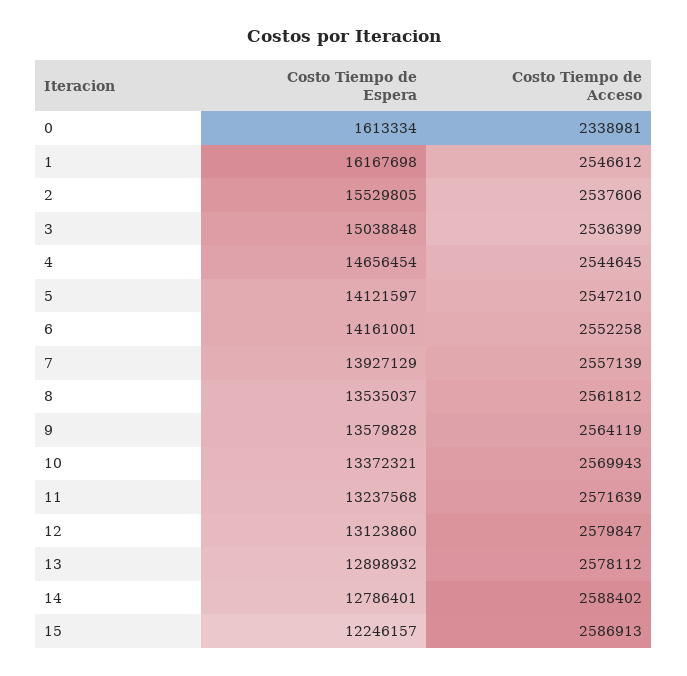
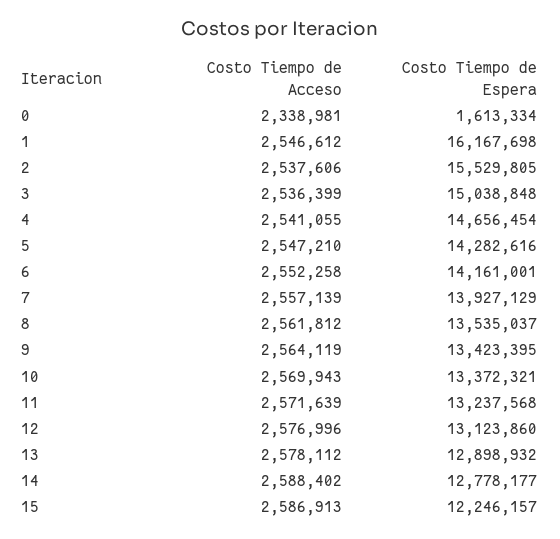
  {
    "Costo Tiempo de Espera": {
      "0": 1613334,
      "1": 16167698,
      "2": 15529805,
      "3": 15038848,
      "4": 14656454,
-     "5": 14121597,
+     "5": 14282616,
      "6": 14161001,
      "7": 13927129,
      "8": 13535037,
-     "9": 13579828,
+     "9": 13423395,
      "10": 13372321,
      "11": 13237568,
      "12": 13123860,
      "13": 12898932,
-     "14": 12786401,
+     "14": 12778177,
      "15": 12246157
    },
    "Costo Tiempo de Acceso": {
      "0": 2338981,
      "1": 2546612,
      "2": 2537606,
      "3": 2536399,
-     "4": 2544645,
+     "4": 2541055,
      "5": 2547210,
      "6": 2552258,
      "7": 2557139,
      "8": 2561812,
      "9": 2564119,
      "10": 2569943,
      "11": 2571639,
-     "12": 2579847,
+     "12": 2576996,
      "13": 2578112,
      "14": 2588402,
      "15": 2586913
    }
  }

